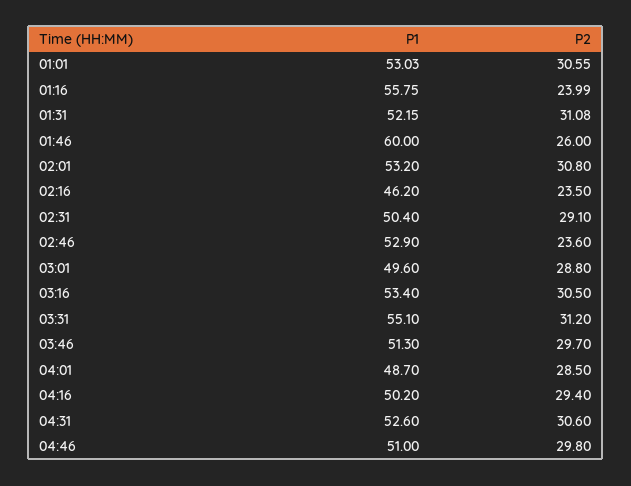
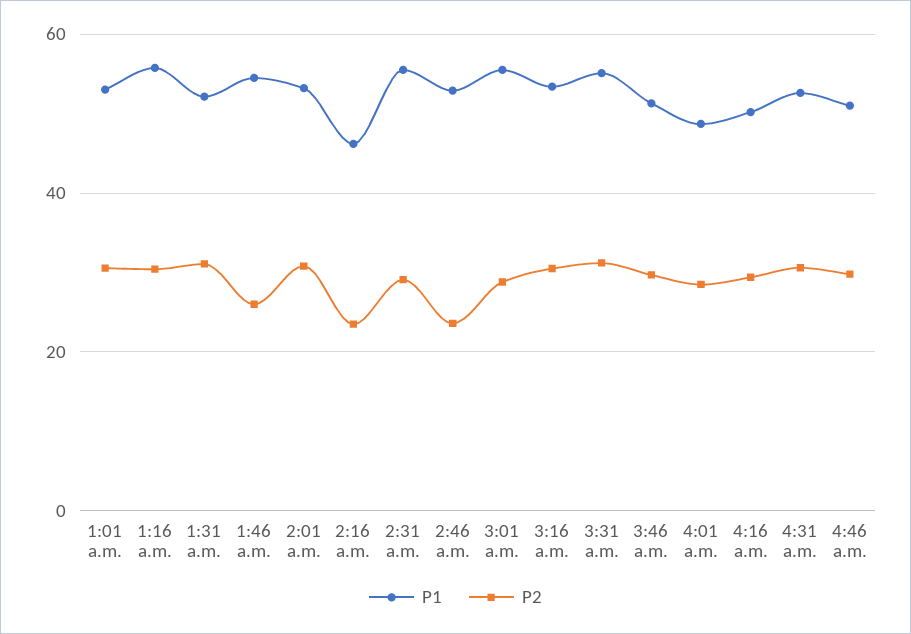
  {
    "P1": {
      "01:01": 53.03,
      "01:16": 55.75,
      "01:31": 52.15,
-     "01:46": 60,
+     "01:46": 54,
      "02:01": 53.2,
      "02:16": 46.2,
-     "02:31": 50.4,
+     "02:31": 56,
      "02:46": 52.9,
-     "03:01": 49.6,
+     "03:01": 56,
      "03:16": 53.4,
      "03:31": 55.1,
      "03:46": 51.3,
      "04:01": 48.7,
      "04:16": 50.2,
      "04:31": 52.6,
      "04:46": 51
    },
    "P2": {
      "01:01": 30.55,
-     "01:16": 23.99,
+     "01:16": 30,
      "01:31": 31.08,
      "01:46": 26,
      "02:01": 30.8,
      "02:16": 23.5,
      "02:31": 29.1,
      "02:46": 23.6,
      "03:01": 28.8,
      "03:16": 30.5,
      "03:31": 31.2,
      "03:46": 29.7,
      "04:01": 28.5,
      "04:16": 29.4,
      "04:31": 30.6,
      "04:46": 29.8
    }
  }

